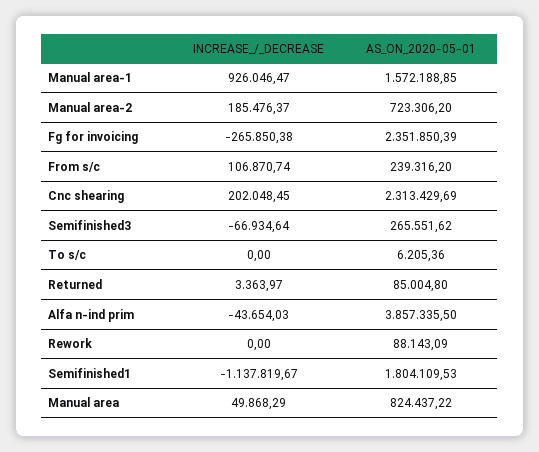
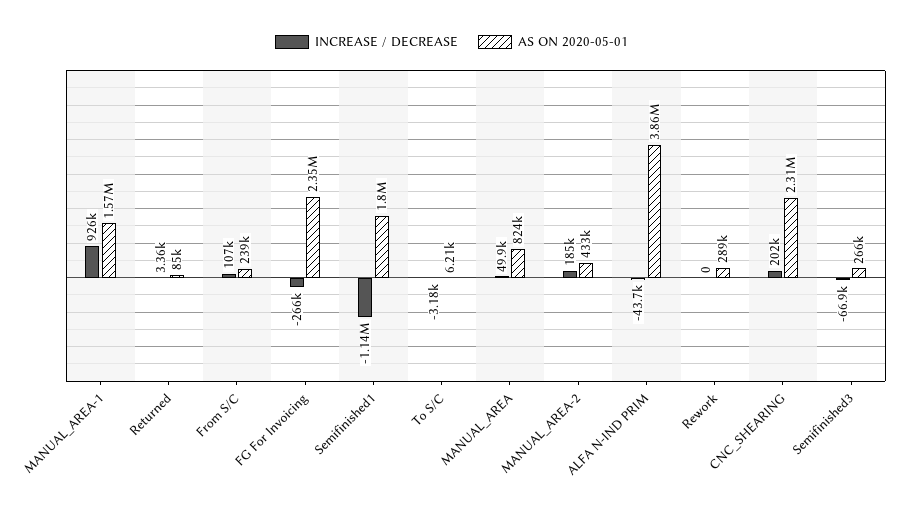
  {
    "INCREASE_/_DECREASE": {
      "Manual area-1": 926046.47,
      "Manual area-2": 185476.37,
      "Fg for invoicing": -265850.38,
      "From s/c": 106870.74,
      "Cnc shearing": 202048.45,
      "Semifinished3": -66934.64,
-     "To s/c": 0,
+     "To s/c": -3180,
      "Returned": 3363.97,
      "Alfa n-ind prim": -43654.03,
      "Rework": 0,
      "Semifinished1": -1137819.67,
      "Manual area": 49868.29
    },
    "AS_ON_2020-05-01": {
      "Manual area-1": 1572188.85,
-     "Manual area-2": 723306.2,
+     "Manual area-2": 433000,
      "Fg for invoicing": 2351850.39,
      "From s/c": 239316.2,
      "Cnc shearing": 2313429.69,
      "Semifinished3": 265551.62,
      "To s/c": 6205.36,
      "Returned": 85004.8,
      "Alfa n-ind prim": 3857335.5,
-     "Rework": 88143.09,
+     "Rework": 289000,
      "Semifinished1": 1804109.53,
      "Manual area": 824437.22
    }
  }

